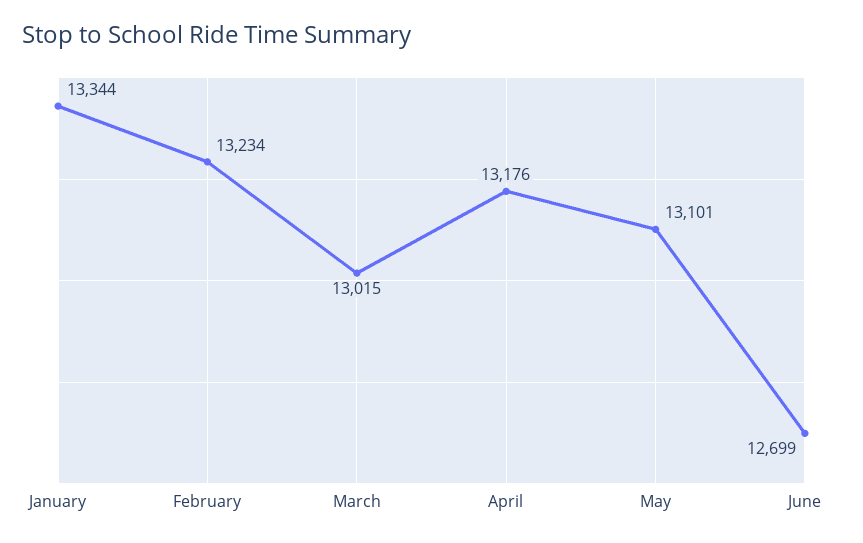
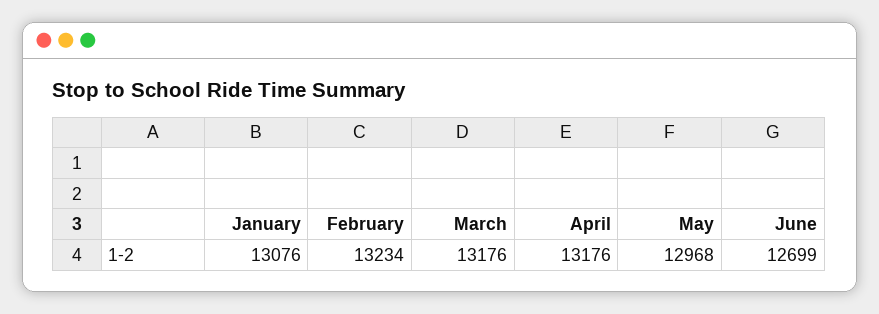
  {
-   "January": 13344,
+   "January": 13076,
    "February": 13234,
-   "March": 13015,
+   "March": 13176,
    "April": 13176,
-   "May": 13101,
+   "May": 12968,
    "June": 12699
  }

